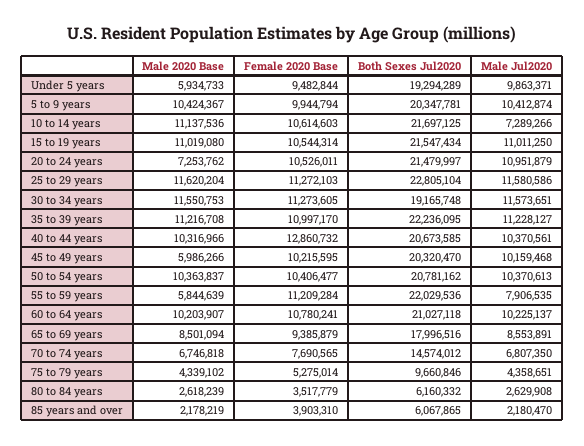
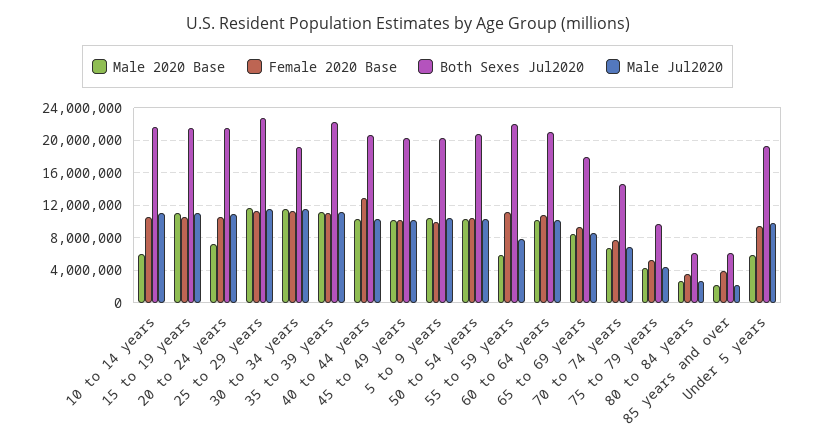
  {
    "Male 2020 Base": {
      "Under 5 years": 5934733,
      "5 to 9 years": 10424367,
-     "10 to 14 years": 11137536,
+     "10 to 14 years": 6000000,
      "15 to 19 years": 11019080,
      "20 to 24 years": 7253762,
      "25 to 29 years": 11620204,
      "30 to 34 years": 11550753,
      "35 to 39 years": 11216708,
      "40 to 44 years": 10316966,
-     "45 to 49 years": 5986266,
+     "45 to 49 years": 10000000,
      "50 to 54 years": 10363837,
      "55 to 59 years": 5844639,
      "60 to 64 years": 10203907,
      "65 to 69 years": 8501094,
      "70 to 74 years": 6746818,
      "75 to 79 years": 4339102,
      "80 to 84 years": 2618239,
      "85 years and over": 2178219
    },
    "Female 2020 Base": {
      "Under 5 years": 9482844,
      "5 to 9 years": 9944794,
      "10 to 14 years": 10614603,
      "15 to 19 years": 10544314,
      "20 to 24 years": 10526011,
      "25 to 29 years": 11272103,
      "30 to 34 years": 11273605,
      "35 to 39 years": 10997170,
      "40 to 44 years": 12860732,
      "45 to 49 years": 10215595,
      "50 to 54 years": 10406477,
      "55 to 59 years": 11209284,
      "60 to 64 years": 10780241,
      "65 to 69 years": 9385879,
      "70 to 74 years": 7690565,
      "75 to 79 years": 5275014,
      "80 to 84 years": 3517779,
      "85 years and over": 3903310
    },
    "Both Sexes Jul2020": {
      "Under 5 years": 19294289,
      "5 to 9 years": 20347781,
      "10 to 14 years": 21697125,
      "15 to 19 years": 21547434,
      "20 to 24 years": 21479997,
      "25 to 29 years": 22805104,
      "30 to 34 years": 19165748,
      "35 to 39 years": 22236095,
      "40 to 44 years": 20673585,
      "45 to 49 years": 20320470,
      "50 to 54 years": 20781162,
      "55 to 59 years": 22029536,
      "60 to 64 years": 21027118,
      "65 to 69 years": 17996516,
      "70 to 74 years": 14574012,
      "75 to 79 years": 9660846,
      "80 to 84 years": 6160332,
      "85 years and over": 6067865
    },
    "Male Jul2020": {
      "Under 5 years": 9863371,
      "5 to 9 years": 10412874,
-     "10 to 14 years": 7289266,
+     "10 to 14 years": 11000000,
      "15 to 19 years": 11011250,
      "20 to 24 years": 10951879,
      "25 to 29 years": 11580586,
      "30 to 34 years": 11573651,
      "35 to 39 years": 11228127,
      "40 to 44 years": 10370561,
      "45 to 49 years": 10159468,
      "50 to 54 years": 10370613,
      "55 to 59 years": 7906535,
      "60 to 64 years": 10225137,
      "65 to 69 years": 8553891,
      "70 to 74 years": 6807350,
      "75 to 79 years": 4358651,
      "80 to 84 years": 2629908,
      "85 years and over": 2180470
    }
  }

